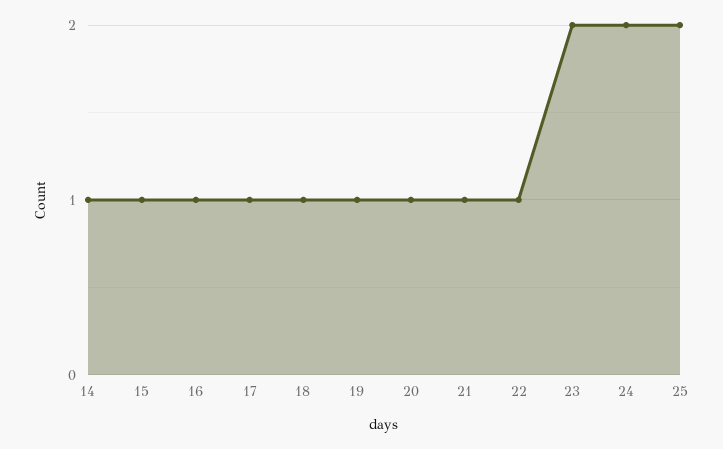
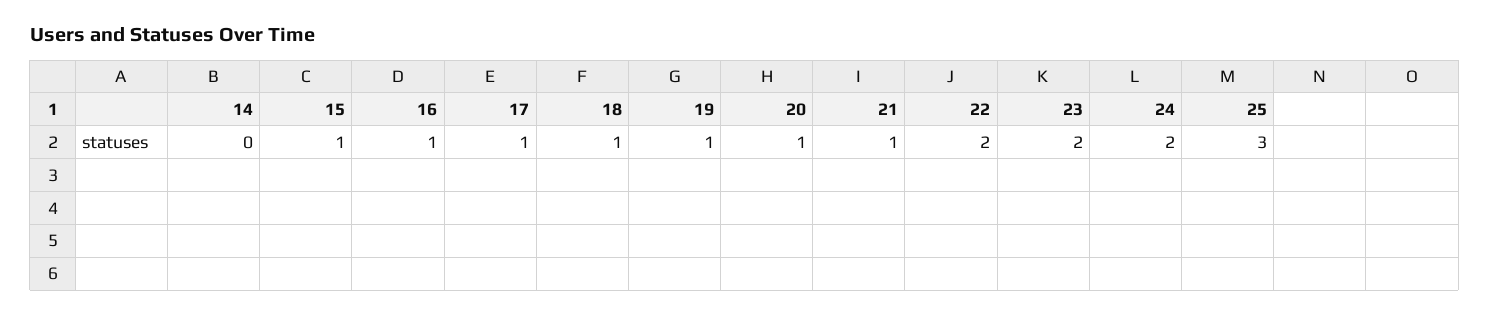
  {
-   "14": 1,
+   "14": 0,
    "15": 1,
    "16": 1,
    "17": 1,
    "18": 1,
    "19": 1,
    "20": 1,
    "21": 1,
-   "22": 1,
+   "22": 2,
    "23": 2,
    "24": 2,
-   "25": 2
+   "25": 3
  }

